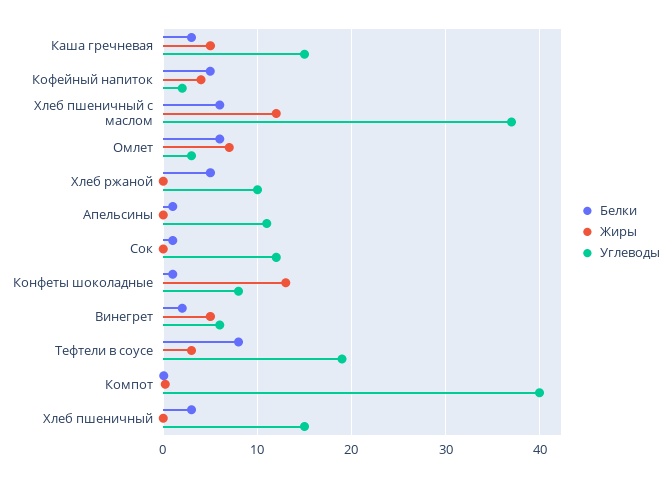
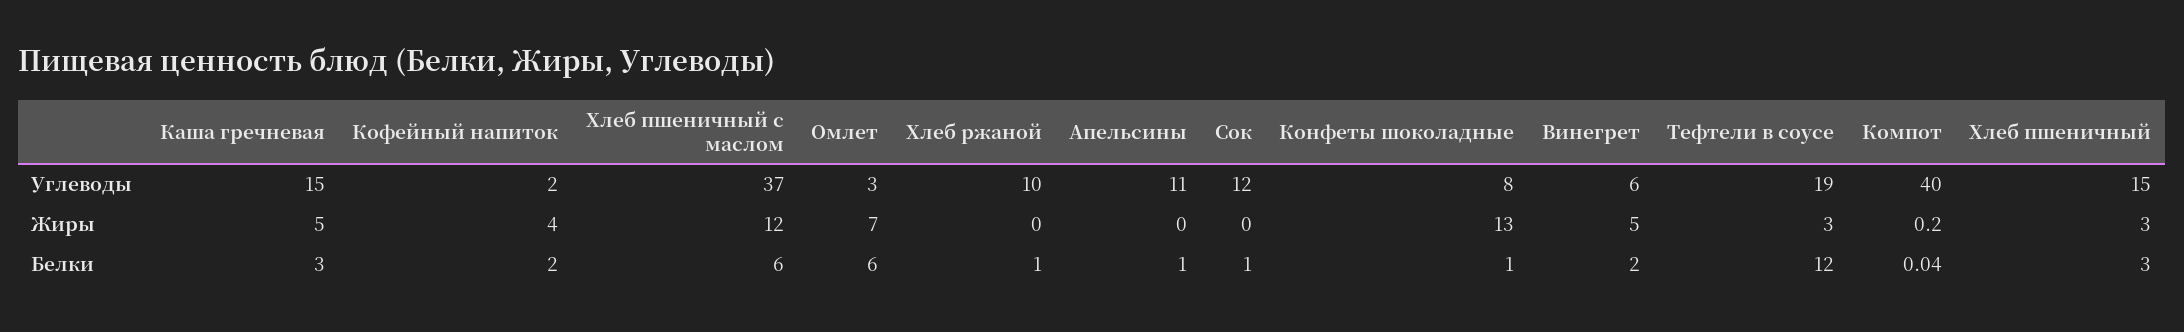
  {
    "Белки": {
      "Каша гречневая": 3,
-     "Кофейный напиток": 5,
+     "Кофейный напиток": 2,
      "Хлеб пшеничный с маслом": 6,
      "Омлет": 6,
-     "Хлеб ржаной": 5,
+     "Хлеб ржаной": 1,
      "Апельсины": 1,
      "Сок": 1,
      "Конфеты шоколадные": 1,
      "Винегрет": 2,
-     "Тефтели в соусе": 8,
+     "Тефтели в соусе": 12,
      "Компот": 0.04,
      "Хлеб пшеничный": 3
    },
    "Жиры": {
      "Каша гречневая": 5,
      "Кофейный напиток": 4,
      "Хлеб пшеничный с маслом": 12,
      "Омлет": 7,
      "Хлеб ржаной": 0,
      "Апельсины": 0,
      "Сок": 0,
      "Конфеты шоколадные": 13,
      "Винегрет": 5,
      "Тефтели в соусе": 3,
      "Компот": 0.2,
-     "Хлеб пшеничный": 0
+     "Хлеб пшеничный": 3
    },
    "Углеводы": {
      "Каша гречневая": 15,
      "Кофейный напиток": 2,
      "Хлеб пшеничный с маслом": 37,
      "Омлет": 3,
      "Хлеб ржаной": 10,
      "Апельсины": 11,
      "Сок": 12,
      "Конфеты шоколадные": 8,
      "Винегрет": 6,
      "Тефтели в соусе": 19,
      "Компот": 40,
      "Хлеб пшеничный": 15
    }
  }

